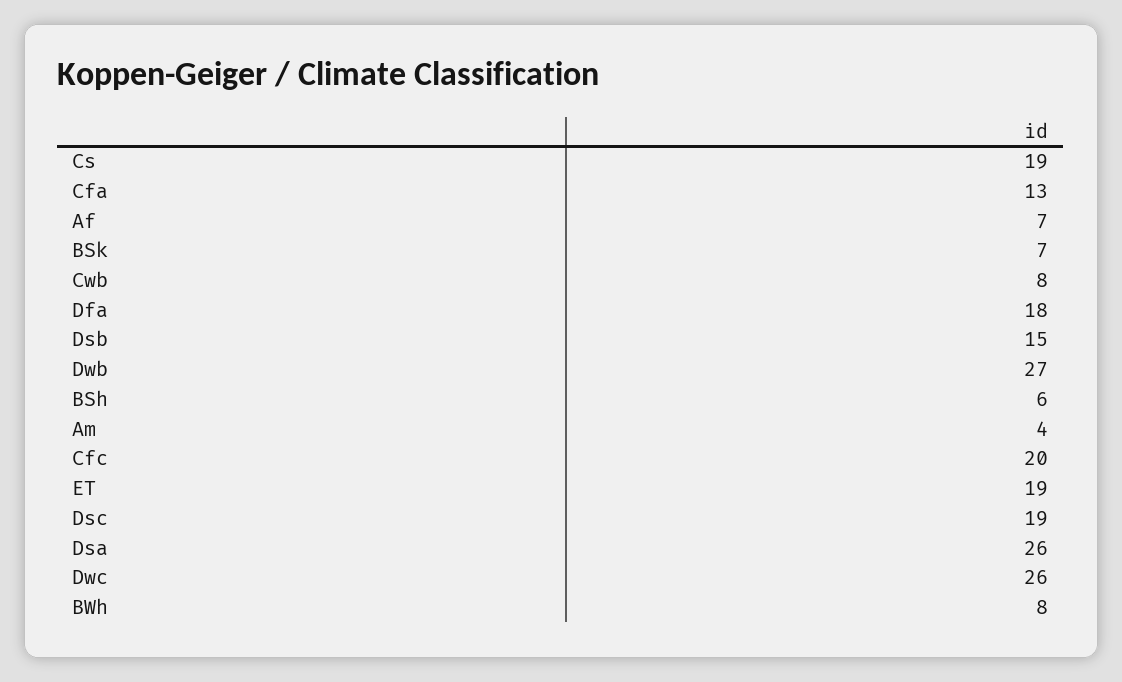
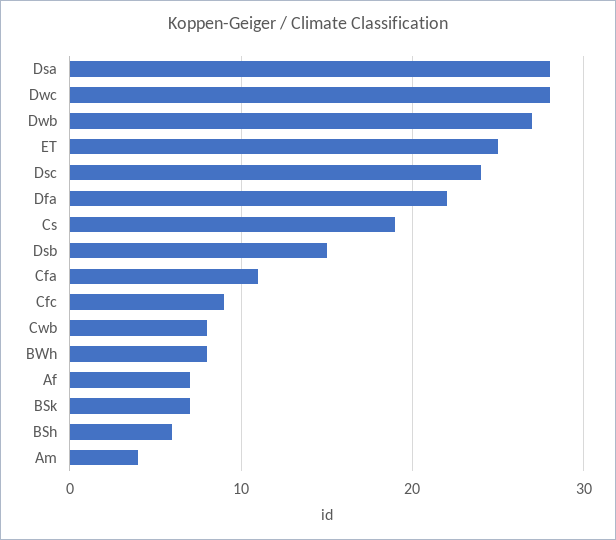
  {
    "Cs": 19,
-   "Cfa": 13,
+   "Cfa": 11,
    "Af": 7,
    "BSk": 7,
    "Cwb": 8,
-   "Dfa": 18,
+   "Dfa": 22,
    "Dsb": 15,
    "Dwb": 27,
    "BSh": 6,
    "Am": 4,
-   "Cfc": 20,
+   "Cfc": 9,
-   "ET": 19,
+   "ET": 25,
-   "Dsc": 19,
+   "Dsc": 24,
-   "Dsa": 26,
+   "Dsa": 28,
-   "Dwc": 26,
+   "Dwc": 28,
    "BWh": 8
  }

